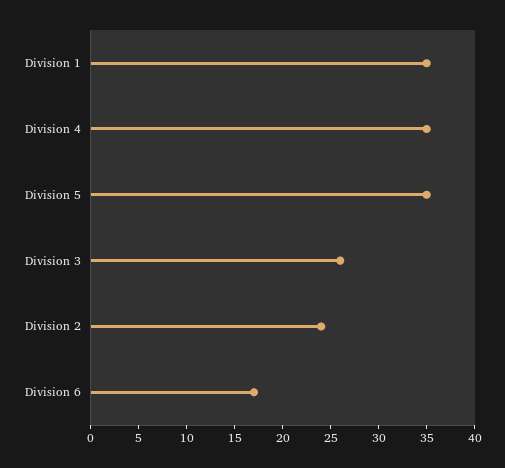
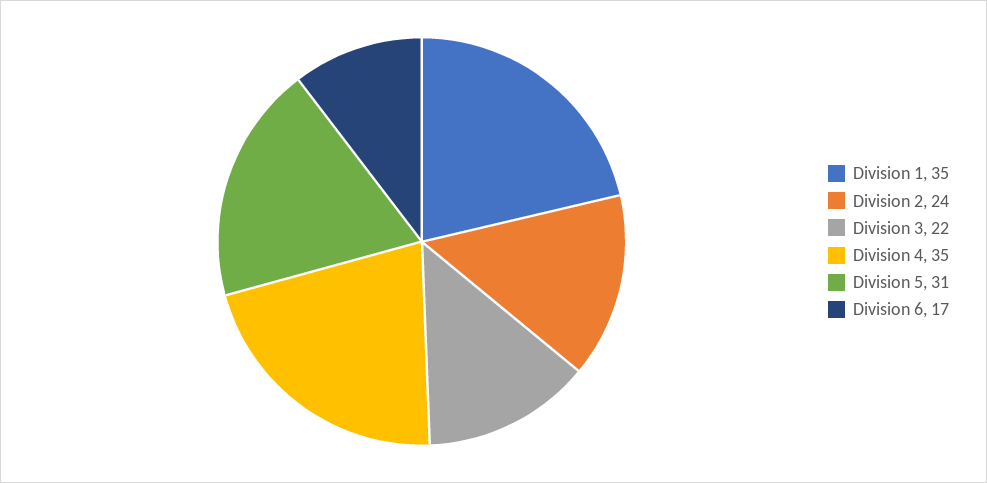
  {
    "Division 1": 35,
    "Division 4": 35,
-   "Division 5": 35,
+   "Division 5": 31,
-   "Division 3": 26,
+   "Division 3": 22,
    "Division 2": 24,
    "Division 6": 17
  }

